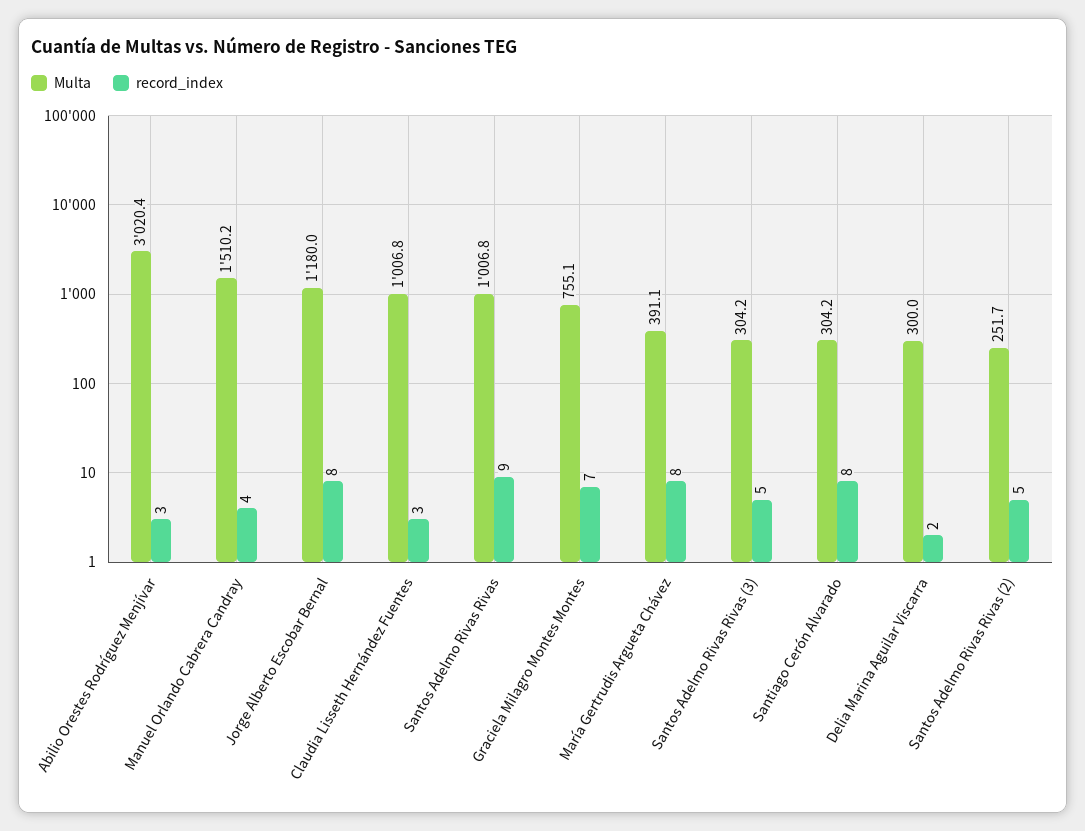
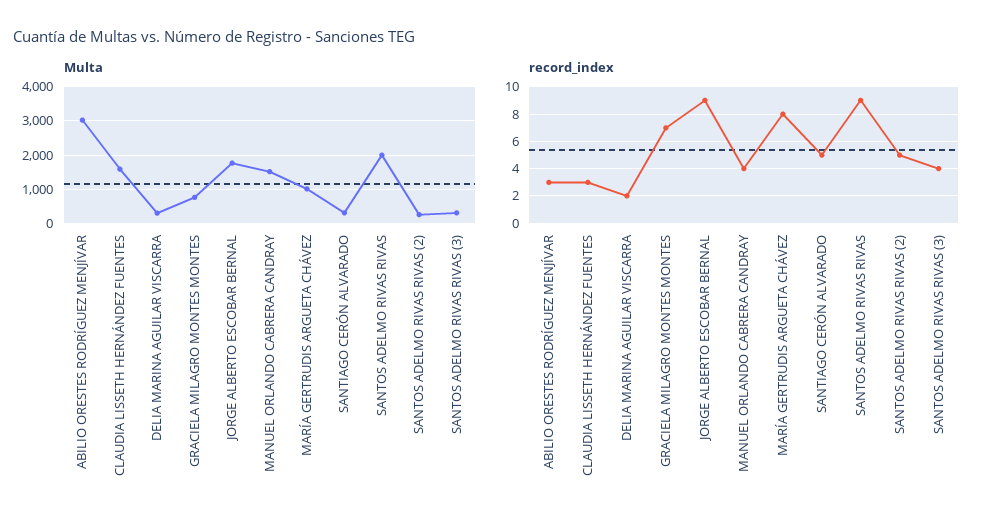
  {
    "Multa": {
      "Abilio Orestes Rodríguez Menjívar": 3020.4,
      "Manuel Orlando Cabrera Candray": 1510.2,
-     "Jorge Alberto Escobar Bernal": 1180,
+     "Jorge Alberto Escobar Bernal": 1800,
-     "Claudia Lisseth Hernández Fuentes": 1006.8,
+     "Claudia Lisseth Hernández Fuentes": 1600,
-     "Santos Adelmo Rivas Rivas": 1006.8,
+     "Santos Adelmo Rivas Rivas": 2000,
      "Graciela Milagro Montes Montes": 755.1,
-     "María Gertrudis Argueta Chávez": 391.1,
+     "María Gertrudis Argueta Chávez": 1000,
      "Santos Adelmo Rivas Rivas (3)": 304.2,
      "Santiago Cerón Alvarado": 304.2,
      "Delia Marina Aguilar Viscarra": 300,
      "Santos Adelmo Rivas Rivas (2)": 251.7
    },
    "record_index": {
      "Abilio Orestes Rodríguez Menjívar": 3,
      "Manuel Orlando Cabrera Candray": 4,
-     "Jorge Alberto Escobar Bernal": 8,
+     "Jorge Alberto Escobar Bernal": 9,
      "Claudia Lisseth Hernández Fuentes": 3,
      "Santos Adelmo Rivas Rivas": 9,
      "Graciela Milagro Montes Montes": 7,
      "María Gertrudis Argueta Chávez": 8,
-     "Santos Adelmo Rivas Rivas (3)": 5,
+     "Santos Adelmo Rivas Rivas (3)": 4,
-     "Santiago Cerón Alvarado": 8,
+     "Santiago Cerón Alvarado": 5,
      "Delia Marina Aguilar Viscarra": 2,
      "Santos Adelmo Rivas Rivas (2)": 5
    }
  }

